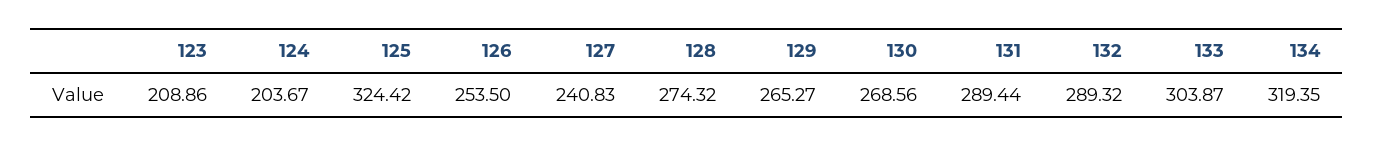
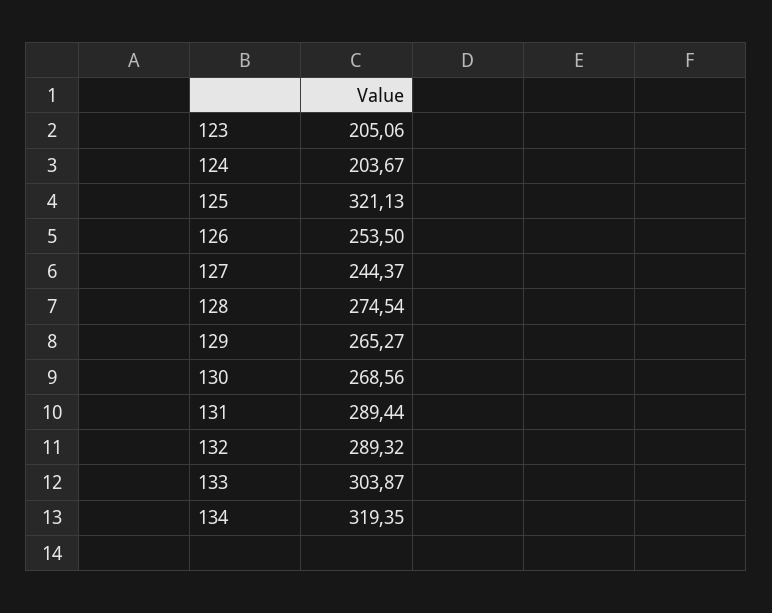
  {
-   "123": 208.86,
+   "123": 205.06,
    "124": 203.67,
-   "125": 324.42,
+   "125": 321.13,
    "126": 253.5,
-   "127": 240.83,
+   "127": 244.37,
-   "128": 274.32,
+   "128": 274.54,
    "129": 265.27,
    "130": 268.56,
    "131": 289.44,
    "132": 289.32,
    "133": 303.87,
    "134": 319.35
  }

